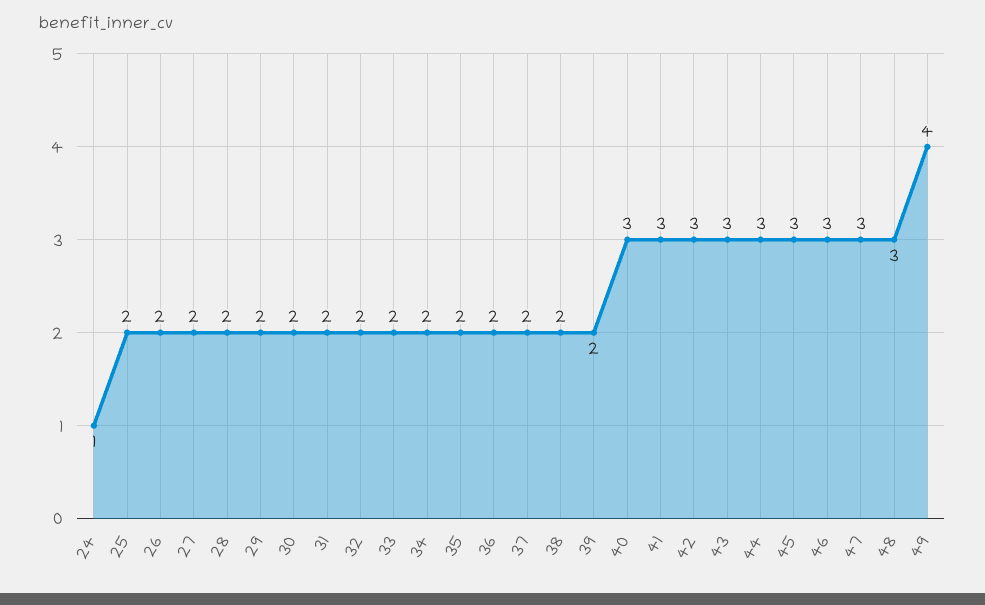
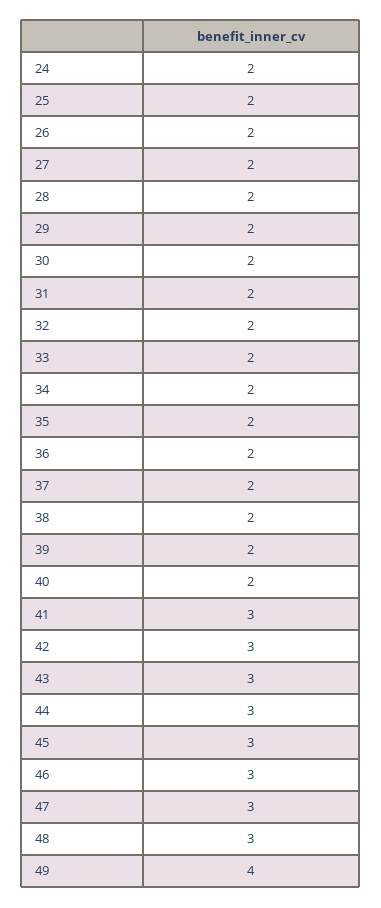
  {
-   "24": 1,
+   "24": 2,
    "25": 2,
    "26": 2,
    "27": 2,
    "28": 2,
    "29": 2,
    "30": 2,
    "31": 2,
    "32": 2,
    "33": 2,
    "34": 2,
    "35": 2,
    "36": 2,
    "37": 2,
    "38": 2,
    "39": 2,
-   "40": 3,
+   "40": 2,
    "41": 3,
    "42": 3,
    "43": 3,
    "44": 3,
    "45": 3,
    "46": 3,
    "47": 3,
    "48": 3,
    "49": 4
  }

